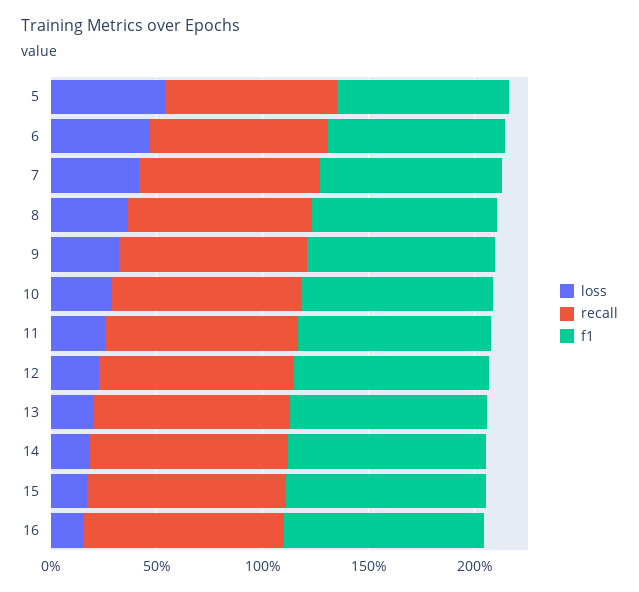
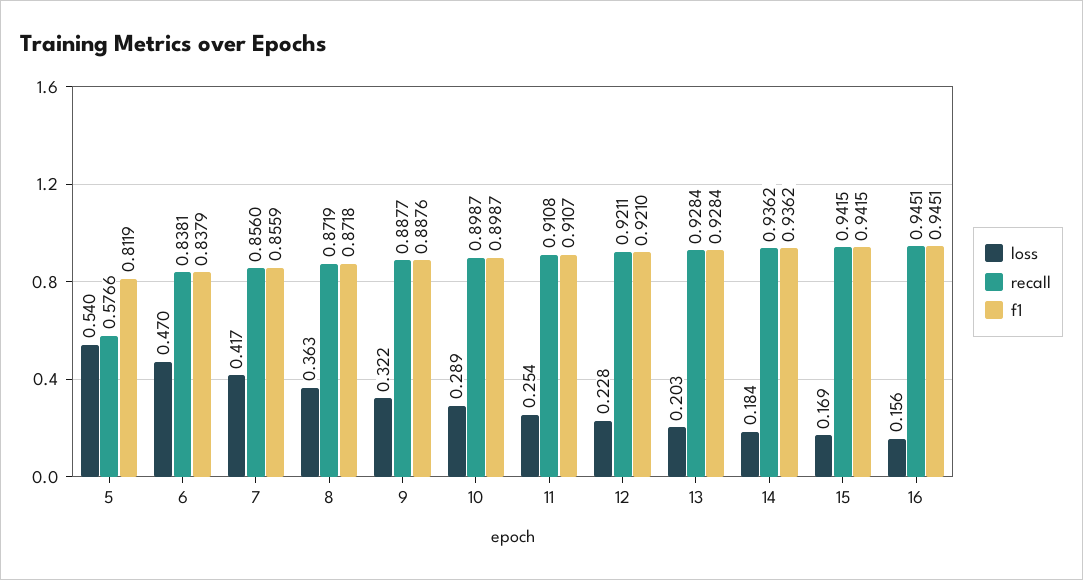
  {
    "loss": {
      "5": 0.54,
      "6": 0.47,
      "7": 0.417,
      "8": 0.363,
      "9": 0.322,
      "10": 0.289,
      "11": 0.254,
      "12": 0.228,
      "13": 0.203,
      "14": 0.184,
      "15": 0.169,
      "16": 0.156
    },
    "recall": {
-     "5": 0.8,
+     "5": 0.5766,
      "6": 0.8381,
      "7": 0.856,
      "8": 0.8719,
      "9": 0.8877,
      "10": 0.8987,
      "11": 0.9108,
      "12": 0.9211,
      "13": 0.9284,
      "14": 0.9362,
      "15": 0.9415,
      "16": 0.9451
    },
    "f1": {
      "5": 0.8119,
      "6": 0.8379,
      "7": 0.8559,
      "8": 0.8718,
      "9": 0.8876,
      "10": 0.8987,
      "11": 0.9107,
      "12": 0.921,
      "13": 0.9284,
      "14": 0.9362,
      "15": 0.9415,
      "16": 0.9451
    }
  }

